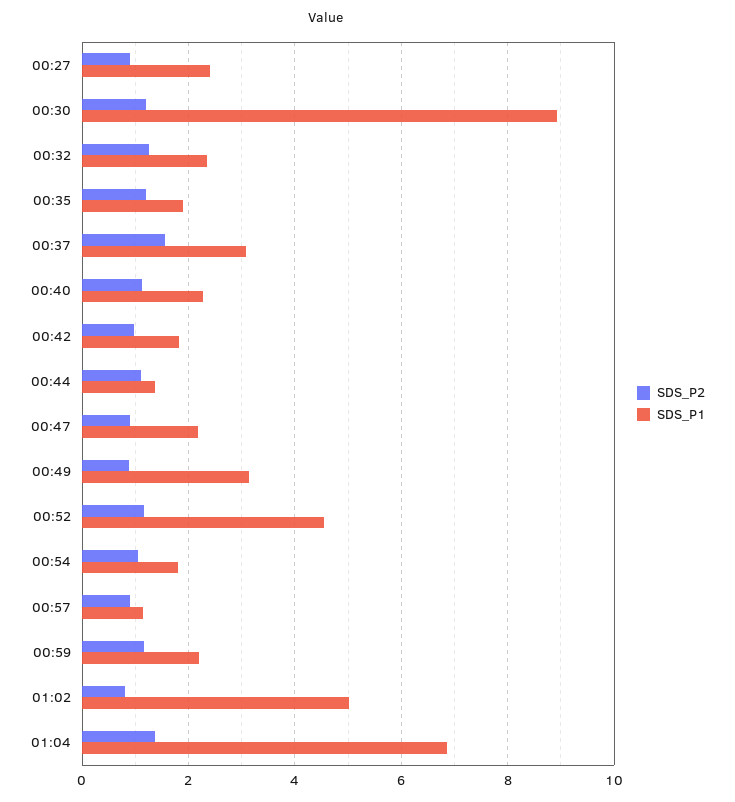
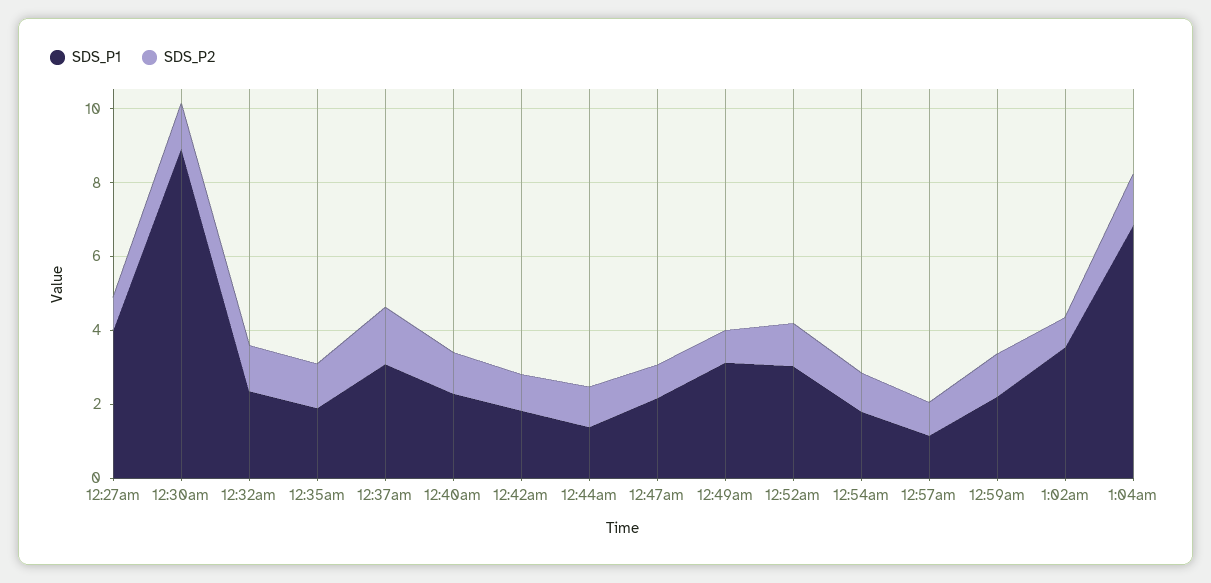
  {
    "SDS_P2": {
      "00:27": 1,
      "00:30": 1.2,
      "00:32": 1.2,
      "00:35": 1.2,
      "00:37": 1.6,
      "00:40": 1.2,
      "00:42": 1,
      "00:44": 1.2,
      "00:47": 1,
      "00:49": 0.8,
      "00:52": 1.2,
      "00:54": 1,
      "00:57": 1,
      "00:59": 1.2,
      "01:02": 0.8,
      "01:04": 1.4
    },
    "SDS_P1": {
-     "00:27": 2.4,
+     "00:27": 4,
      "00:30": 9,
      "00:32": 2.4,
      "00:35": 2,
      "00:37": 3,
      "00:40": 2.2,
      "00:42": 1.8,
      "00:44": 1.4,
      "00:47": 2.2,
      "00:49": 3.2,
-     "00:52": 4.6,
+     "00:52": 3,
      "00:54": 1.8,
      "00:57": 1.2,
      "00:59": 2.2,
-     "01:02": 5,
+     "01:02": 3.5,
      "01:04": 6.8
    }
  }

